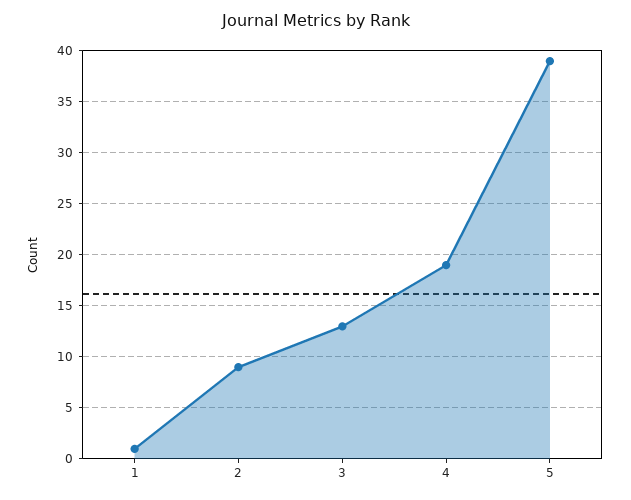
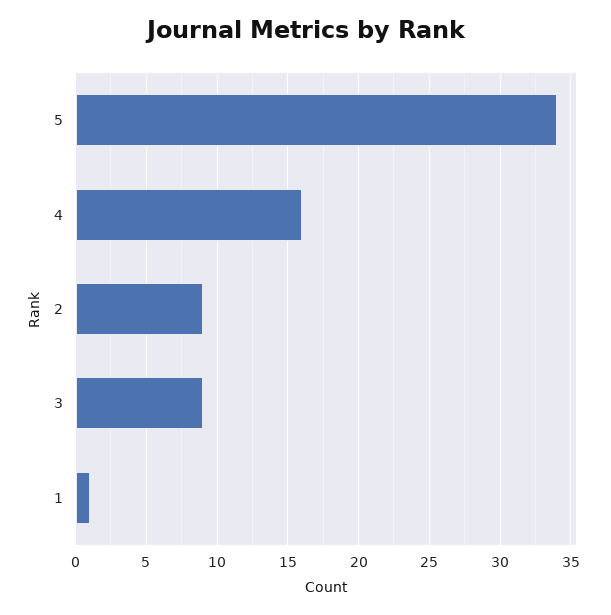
  {
    "1": 1,
    "2": 9,
-   "3": 13,
+   "3": 9,
-   "4": 19,
+   "4": 16,
-   "5": 39
+   "5": 34
  }

